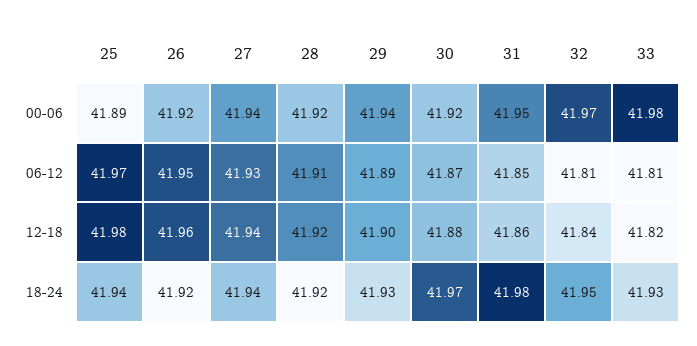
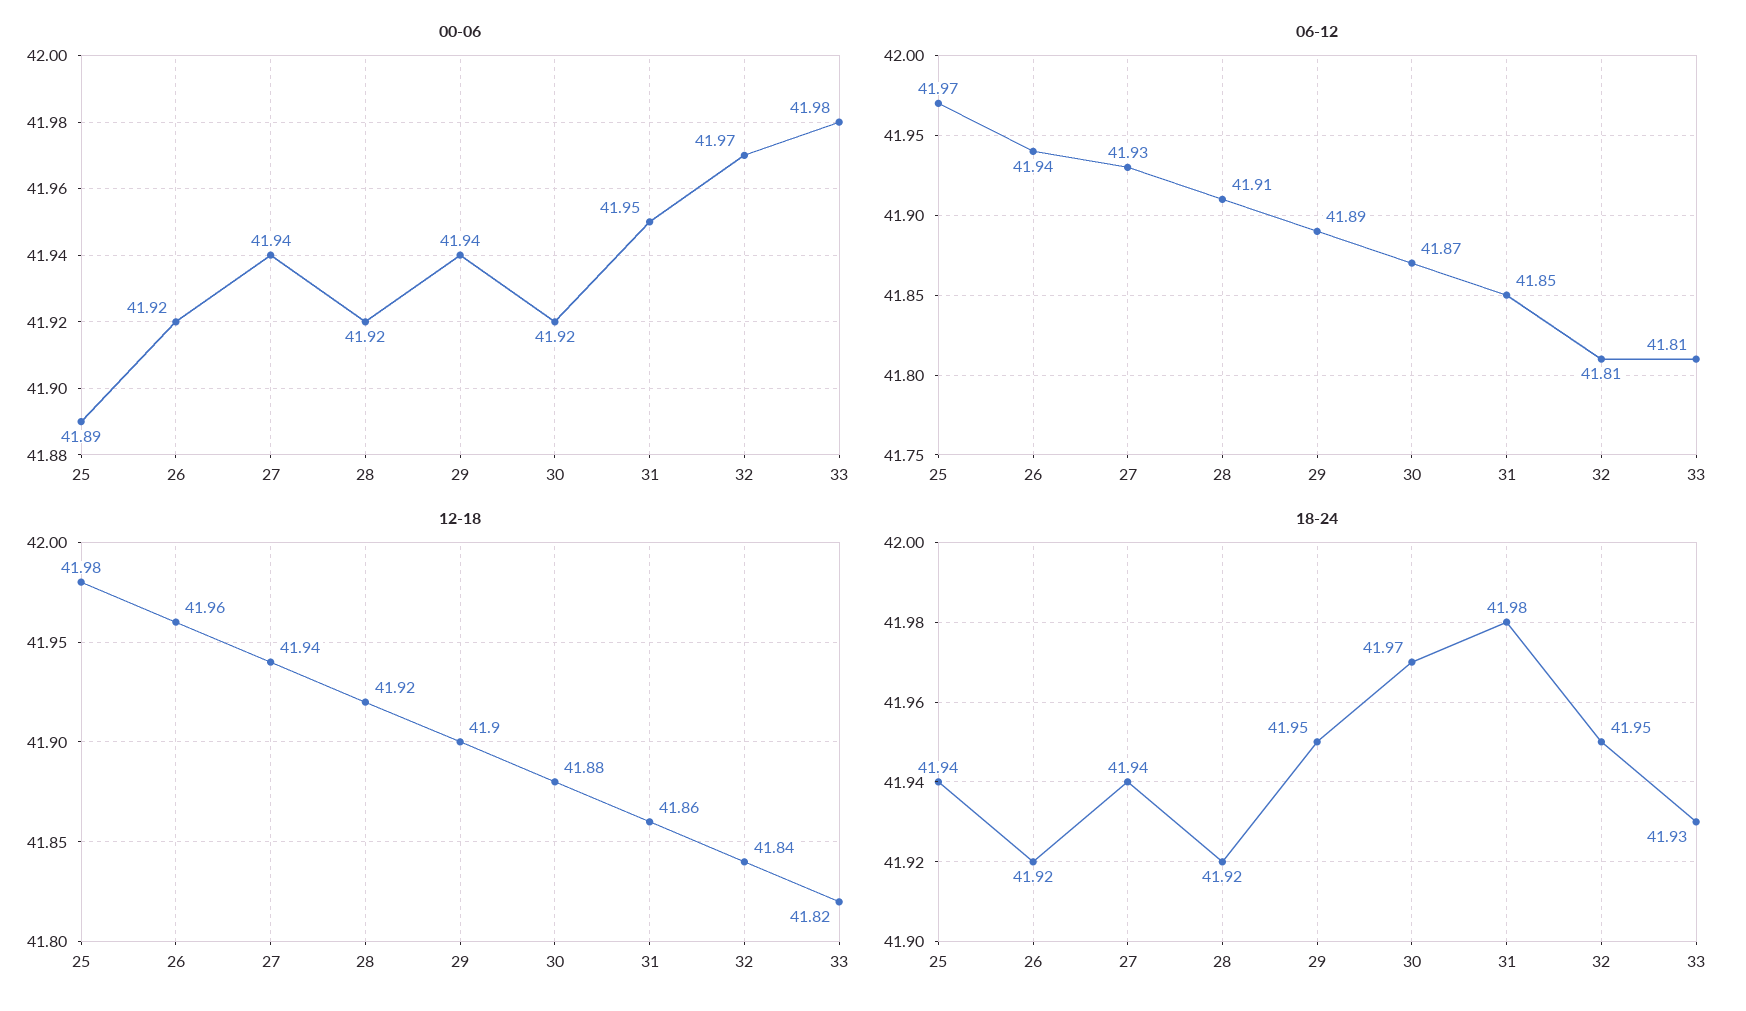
  {
    "00-06": {
      "25": 41.89,
      "26": 41.92,
      "27": 41.94,
      "28": 41.92,
      "29": 41.94,
      "30": 41.92,
      "31": 41.95,
      "32": 41.97,
      "33": 41.98
    },
    "06-12": {
      "25": 41.97,
-     "26": 41.95,
+     "26": 41.94,
      "27": 41.93,
      "28": 41.91,
      "29": 41.89,
      "30": 41.87,
      "31": 41.85,
      "32": 41.81,
      "33": 41.81
    },
    "12-18": {
      "25": 41.98,
      "26": 41.96,
      "27": 41.94,
      "28": 41.92,
      "29": 41.9,
      "30": 41.88,
      "31": 41.86,
      "32": 41.84,
      "33": 41.82
    },
    "18-24": {
      "25": 41.94,
      "26": 41.92,
      "27": 41.94,
      "28": 41.92,
-     "29": 41.93,
+     "29": 41.95,
      "30": 41.97,
      "31": 41.98,
      "32": 41.95,
      "33": 41.93
    }
  }

